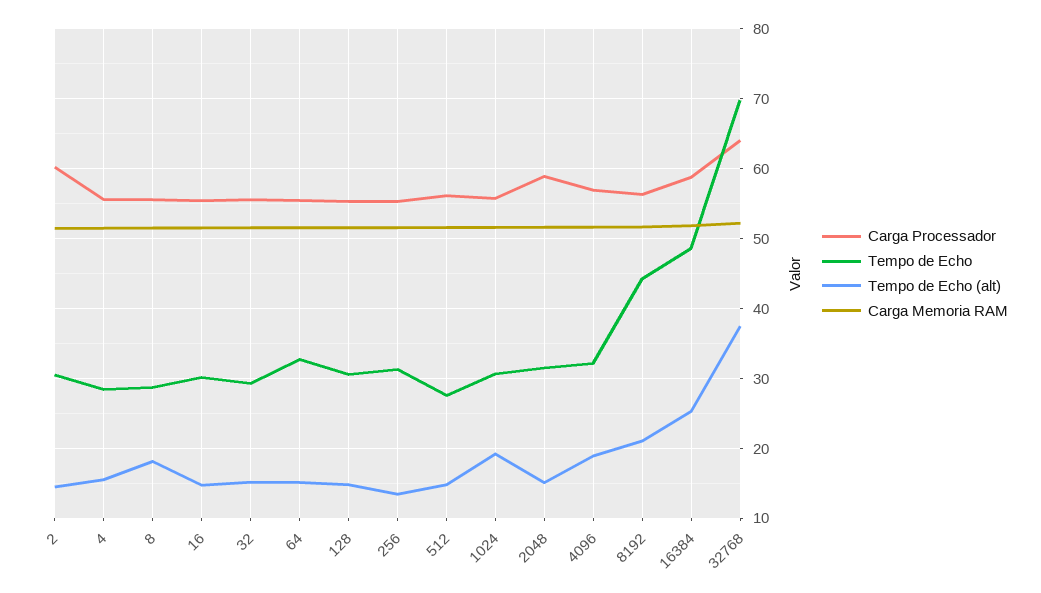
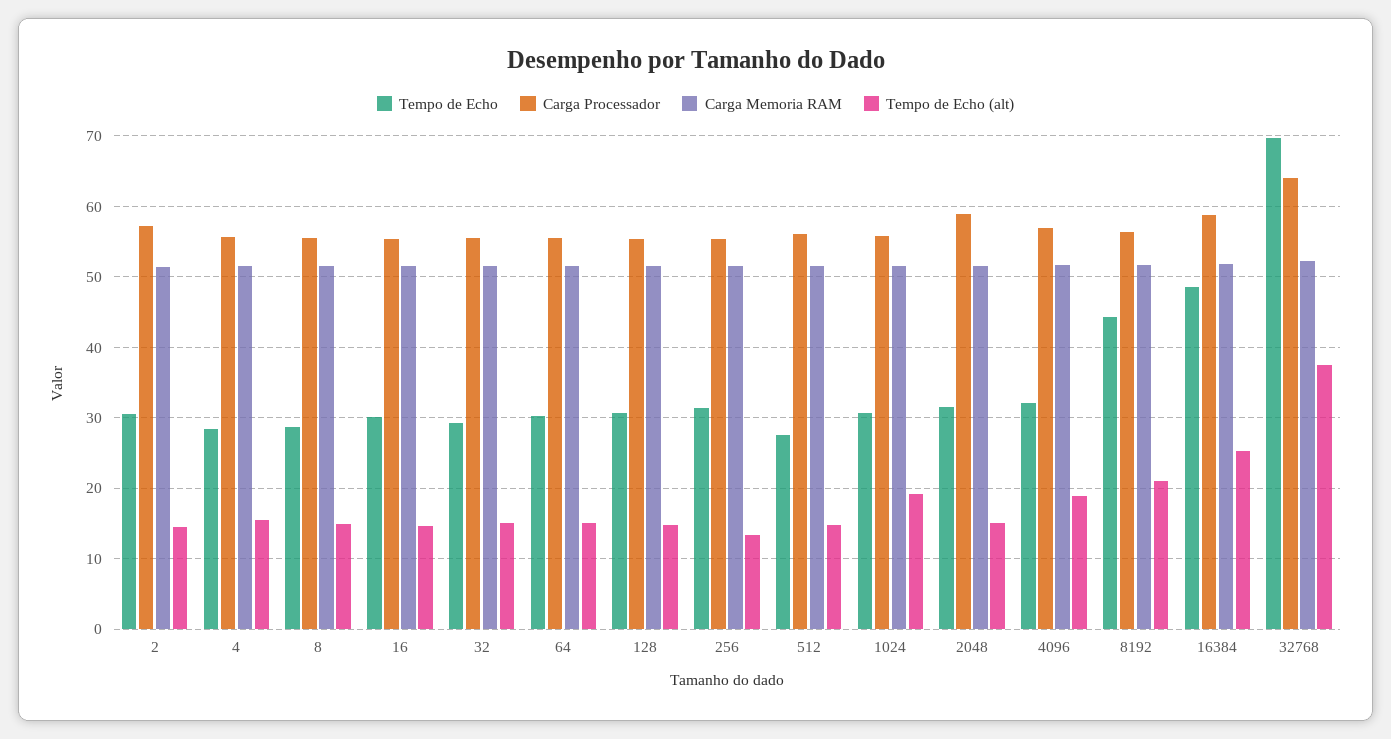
  {
    "Carga Processador": {
-     "2": 60,
+     "2": 57,
      "4": 56,
      "8": 56,
      "16": 55,
      "32": 56,
      "64": 55,
      "128": 55,
      "256": 55,
      "512": 56,
      "1024": 56,
      "2048": 59,
      "4096": 57,
      "8192": 56,
      "16384": 59,
      "32768": 64
    },
    "Tempo de Echo": {
      "2": 31,
      "4": 28,
      "8": 29,
      "16": 30,
      "32": 29,
-     "64": 33,
+     "64": 30,
      "128": 31,
      "256": 31,
      "512": 28,
      "1024": 31,
      "2048": 32,
      "4096": 32,
      "8192": 44,
      "16384": 49,
      "32768": 70
    },
    "Tempo de Echo (alt)": {
      "2": 14,
      "4": 16,
-     "8": 18,
+     "8": 15,
      "16": 15,
      "32": 15,
      "64": 15,
      "128": 15,
      "256": 13,
      "512": 15,
      "1024": 19,
      "2048": 15,
      "4096": 19,
      "8192": 21,
      "16384": 25,
      "32768": 37
    },
    "Carga Memoria RAM": {
      "2": 51,
      "4": 51,
      "8": 52,
      "16": 52,
      "32": 52,
      "64": 52,
      "128": 52,
      "256": 52,
      "512": 52,
      "1024": 52,
      "2048": 52,
      "4096": 52,
      "8192": 52,
      "16384": 52,
      "32768": 52
    }
  }

